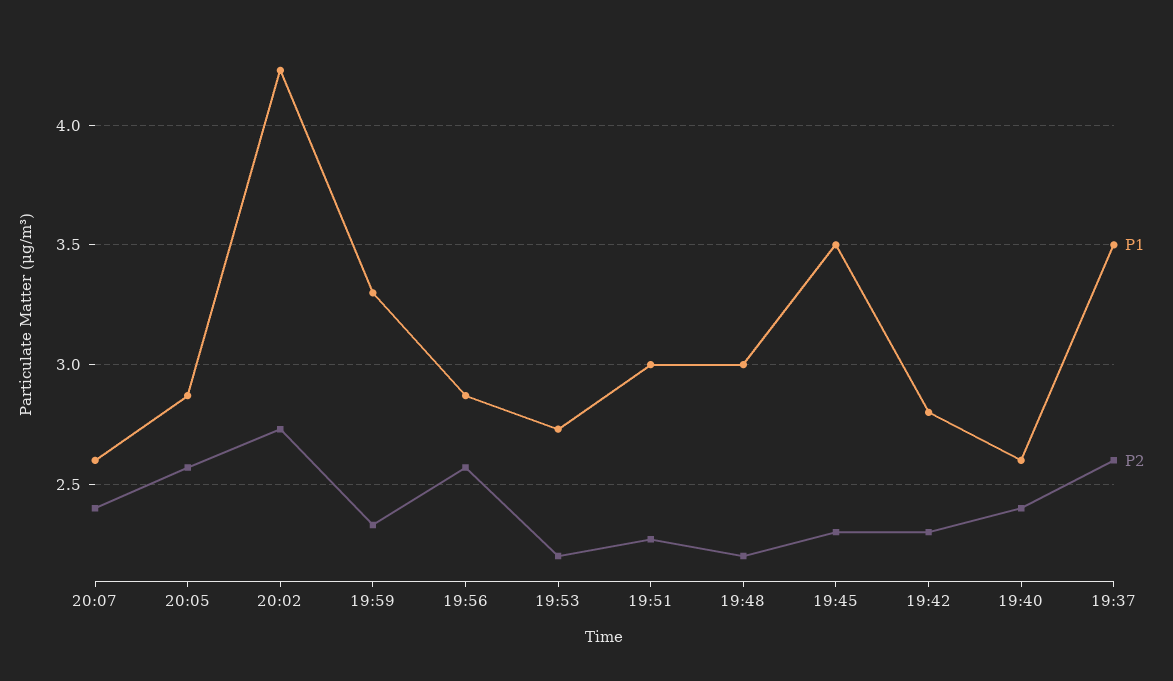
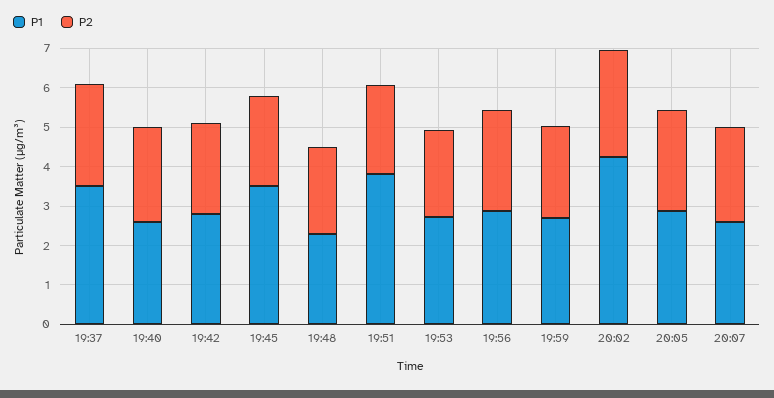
  {
    "P1": {
      "20:07": 2.6,
      "20:05": 2.85,
      "20:02": 4.25,
-     "19:59": 3.3,
+     "19:59": 2.75,
      "19:56": 2.85,
      "19:53": 2.75,
-     "19:51": 3,
+     "19:51": 3.75,
-     "19:48": 3,
+     "19:48": 2.25,
      "19:45": 3.5,
      "19:42": 2.8,
      "19:40": 2.6,
      "19:37": 3.5
    },
    "P2": {
      "20:07": 2.4,
      "20:05": 2.55,
      "20:02": 2.75,
      "19:59": 2.35,
      "19:56": 2.55,
      "19:53": 2.2,
      "19:51": 2.25,
      "19:48": 2.2,
      "19:45": 2.3,
      "19:42": 2.3,
      "19:40": 2.4,
      "19:37": 2.6
    }
  }

